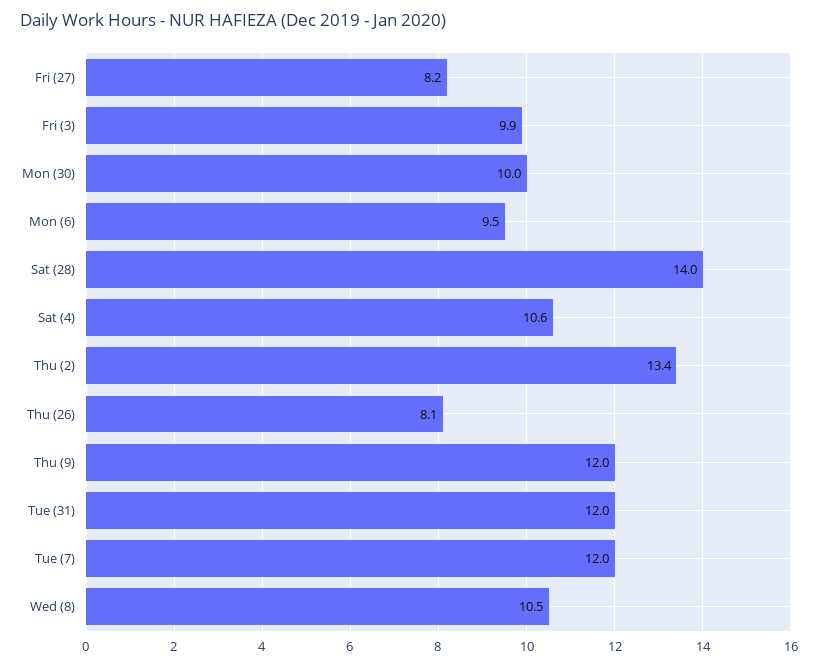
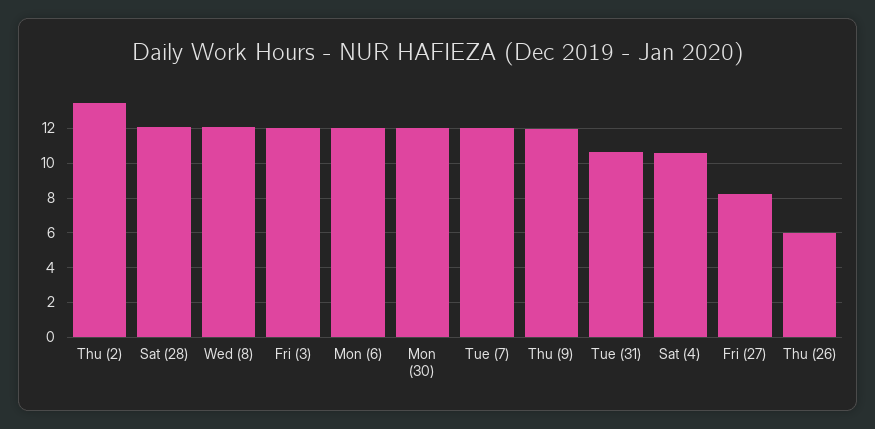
  {
    "Fri (27)": 8.2,
-   "Fri (3)": 9.9,
+   "Fri (3)": 12,
-   "Mon (30)": 10,
+   "Mon (30)": 12,
-   "Mon (6)": 9.5,
+   "Mon (6)": 12,
-   "Sat (28)": 14,
+   "Sat (28)": 12,
    "Sat (4)": 10.6,
    "Thu (2)": 13.4,
-   "Thu (26)": 8.1,
+   "Thu (26)": 6,
    "Thu (9)": 12,
-   "Tue (31)": 12,
+   "Tue (31)": 10.5,
    "Tue (7)": 12,
-   "Wed (8)": 10.5
+   "Wed (8)": 12
  }

